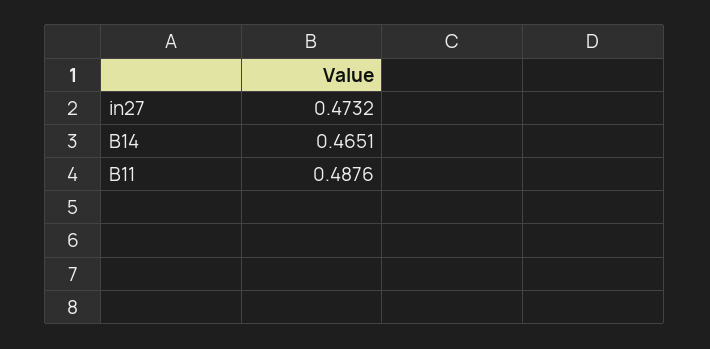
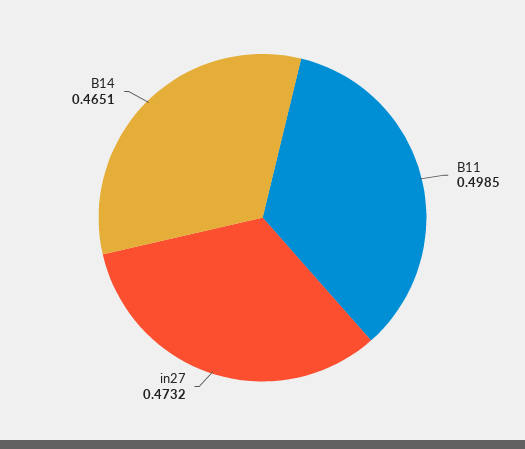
  {
    "in27": 0.4732,
    "B14": 0.4651,
-   "B11": 0.4876
+   "B11": 0.4985
  }

